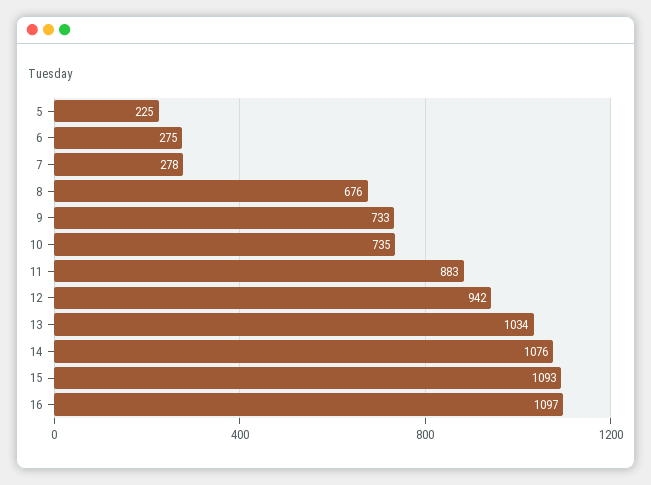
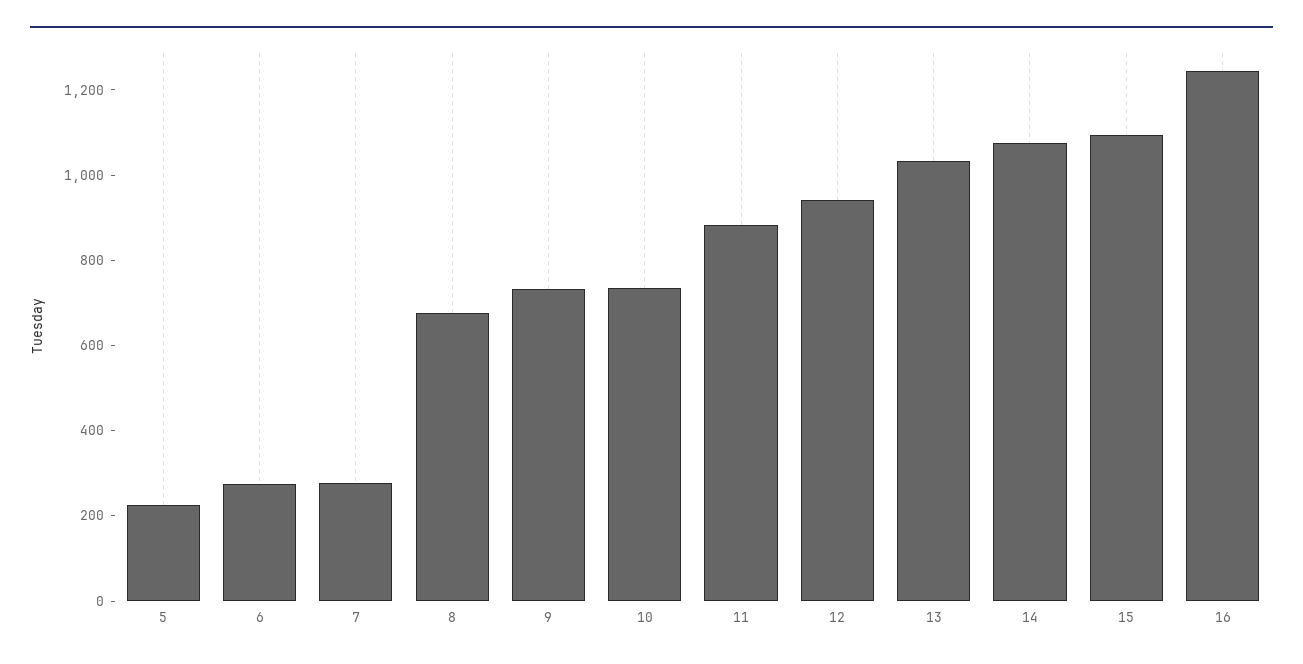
  {
    "5": 225,
    "6": 275,
    "7": 278,
    "8": 676,
    "9": 733,
    "10": 735,
    "11": 883,
    "12": 942,
    "13": 1034,
    "14": 1076,
    "15": 1093,
-   "16": 1097
+   "16": 1250
  }

